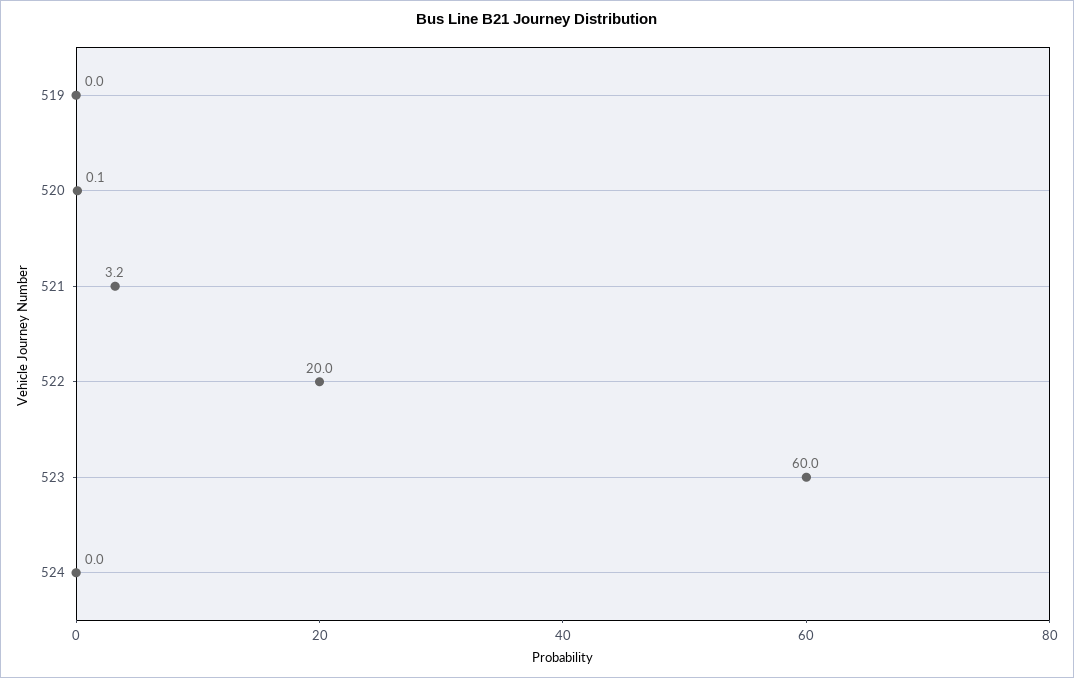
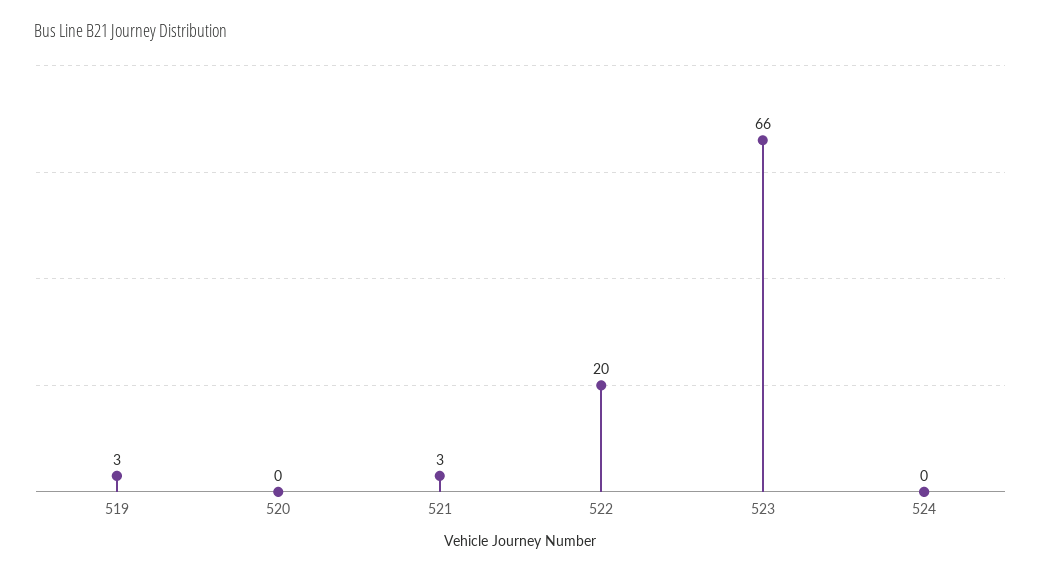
  {
-   "519": 0,
+   "519": 3,
    "520": 0.1,
    "521": 3.2,
    "522": 20,
-   "523": 60,
+   "523": 66,
    "524": 0
  }

